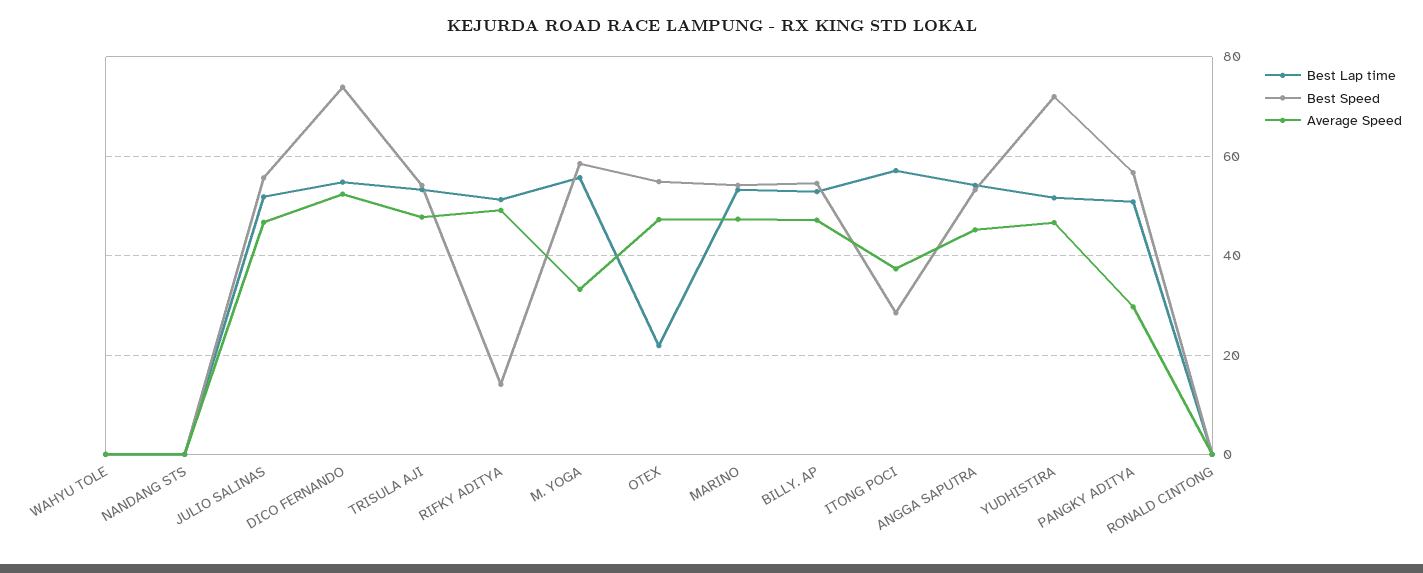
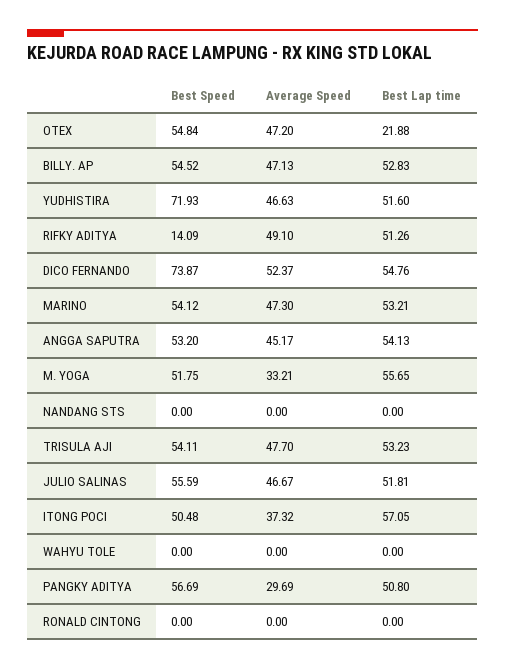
  {
    "Best Lap time": {
      "WAHYU TOLE": 0,
      "NANDANG STS": 0,
      "JULIO SALINAS": 51.81,
      "DICO FERNANDO": 54.76,
      "TRISULA AJI": 53.23,
      "RIFKY ADITYA": 51.26,
      "M. YOGA": 55.65,
      "OTEX": 21.88,
      "MARINO": 53.21,
      "BILLY. AP": 52.83,
      "ITONG POCI": 57.05,
      "ANGGA SAPUTRA": 54.13,
      "YUDHISTIRA": 51.6,
      "PANGKY ADITYA": 50.8,
      "RONALD CINTONG": 0
    },
    "Best Speed": {
      "WAHYU TOLE": 0,
      "NANDANG STS": 0,
      "JULIO SALINAS": 55.59,
      "DICO FERNANDO": 73.87,
      "TRISULA AJI": 54.11,
      "RIFKY ADITYA": 14.09,
-     "M. YOGA": 58,
+     "M. YOGA": 51.75,
      "OTEX": 54.84,
      "MARINO": 54.12,
      "BILLY. AP": 54.52,
-     "ITONG POCI": 28,
+     "ITONG POCI": 50.48,
      "ANGGA SAPUTRA": 53.2,
      "YUDHISTIRA": 71.93,
      "PANGKY ADITYA": 56.69,
      "RONALD CINTONG": 0
    },
    "Average Speed": {
      "WAHYU TOLE": 0,
      "NANDANG STS": 0,
      "JULIO SALINAS": 46.67,
      "DICO FERNANDO": 52.37,
      "TRISULA AJI": 47.7,
      "RIFKY ADITYA": 49.1,
      "M. YOGA": 33.21,
      "OTEX": 47.2,
      "MARINO": 47.3,
      "BILLY. AP": 47.13,
      "ITONG POCI": 37.32,
      "ANGGA SAPUTRA": 45.17,
      "YUDHISTIRA": 46.63,
      "PANGKY ADITYA": 29.69,
      "RONALD CINTONG": 0
    }
  }

